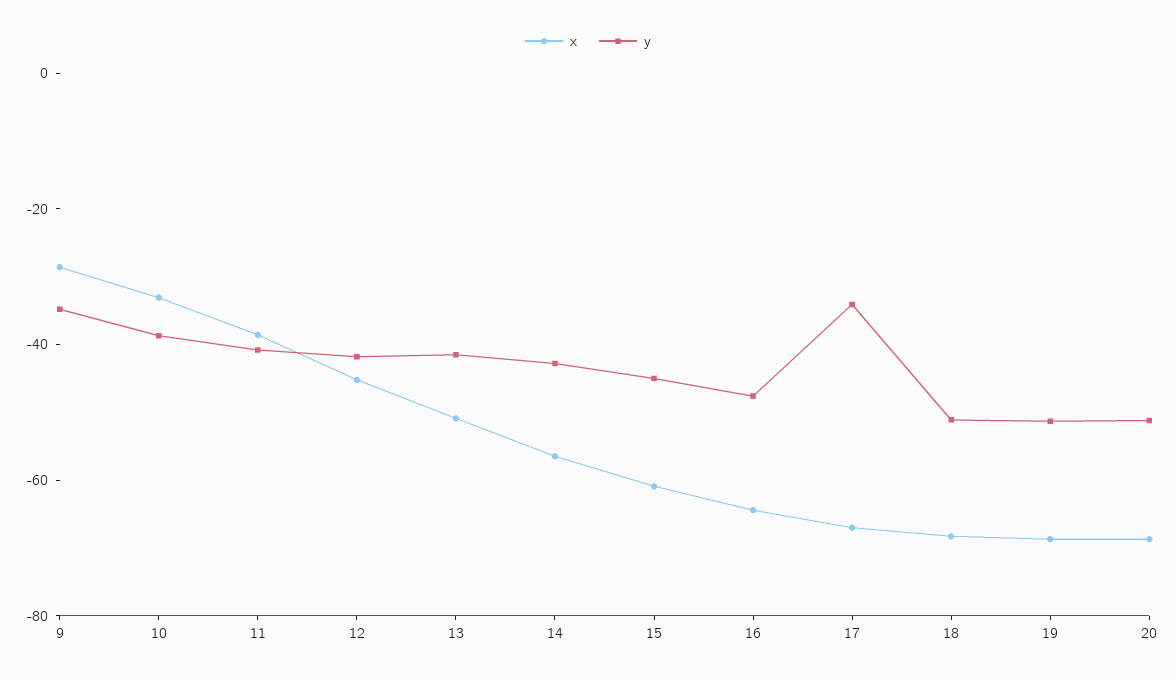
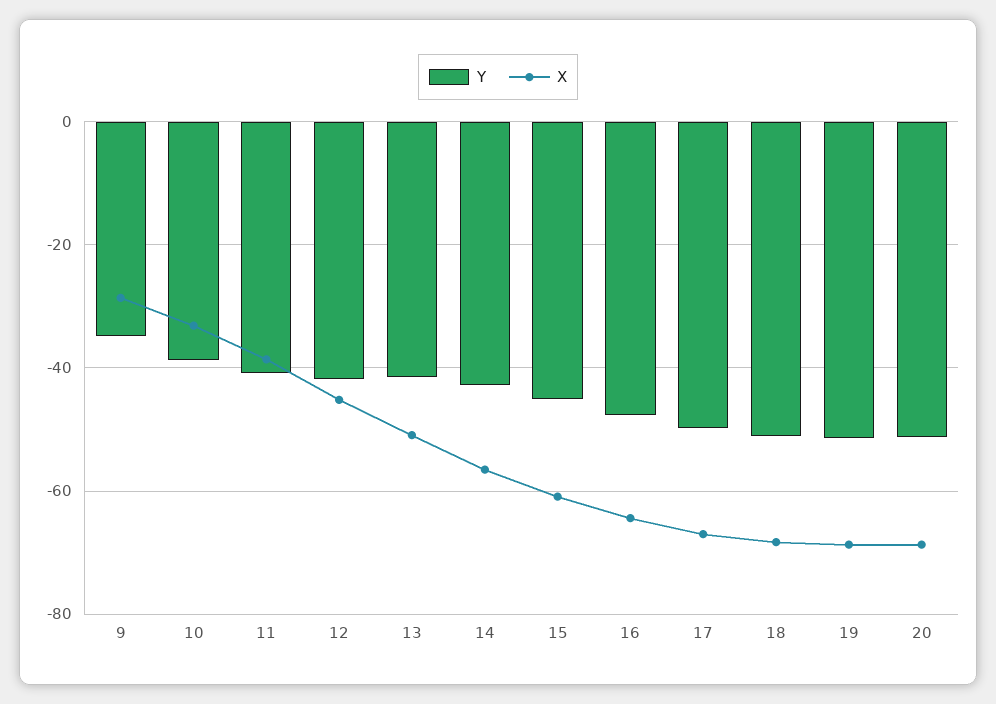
  {
    "x": {
      "9": -28,
      "10": -34,
      "11": -38,
      "12": -46,
      "13": -50,
      "14": -56,
      "15": -60,
      "16": -64,
      "17": -68,
      "18": -68,
      "19": -68,
      "20": -68
    },
    "y": {
      "9": -34,
      "10": -38,
      "11": -40,
      "12": -42,
      "13": -42,
      "14": -42,
      "15": -46,
      "16": -48,
-     "17": -35,
+     "17": -50,
      "18": -52,
      "19": -52,
      "20": -52
    }
  }

